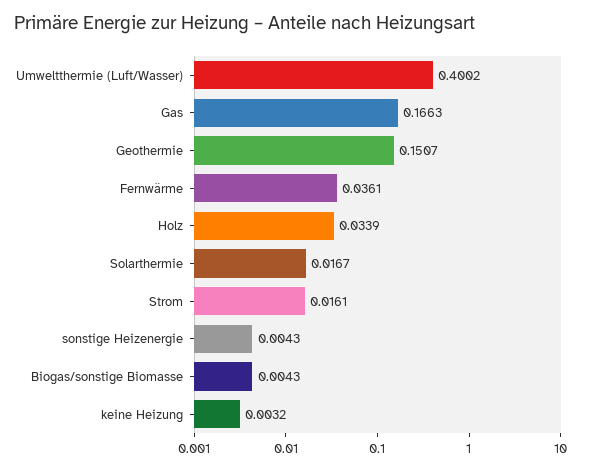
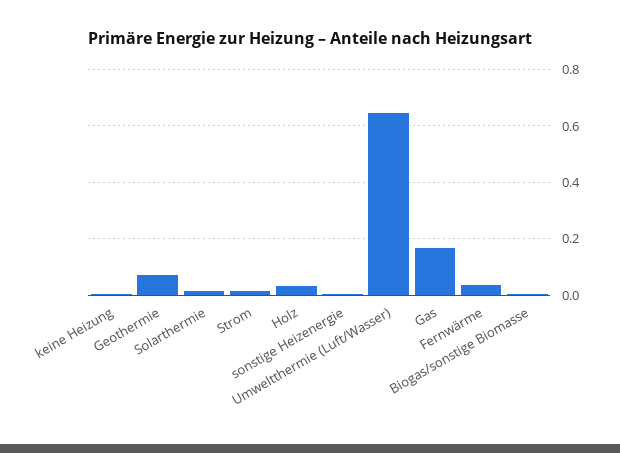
  {
-   "Umweltthermie (Luft/Wasser)": 0.4002,
+   "Umweltthermie (Luft/Wasser)": 0.65,
    "Gas": 0.1663,
-   "Geothermie": 0.1507,
+   "Geothermie": 0.075,
    "Fernwärme": 0.0361,
    "Holz": 0.0339,
    "Solarthermie": 0.0167,
    "Strom": 0.0161,
    "sonstige Heizenergie": 0.0043,
    "Biogas/sonstige Biomasse": 0.0043,
    "keine Heizung": 0.0032
  }

